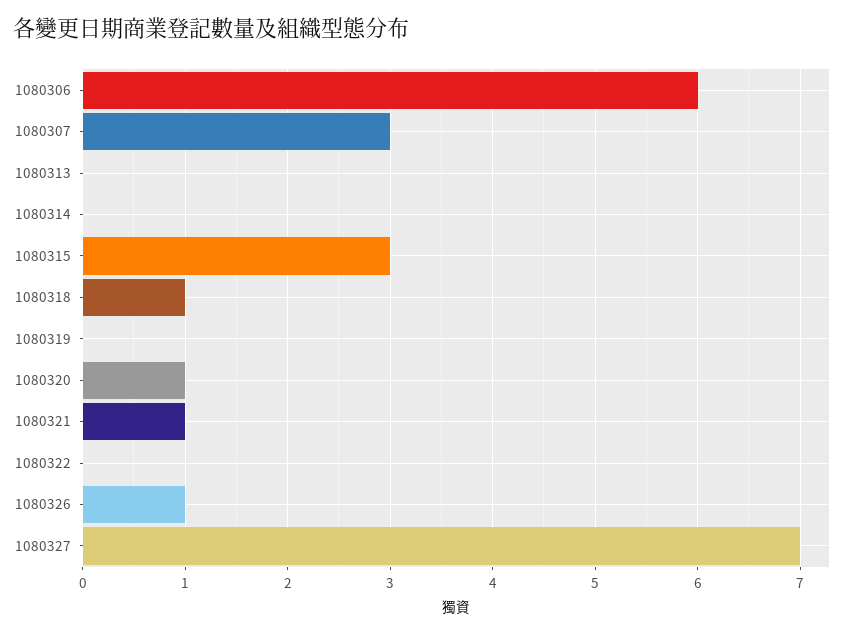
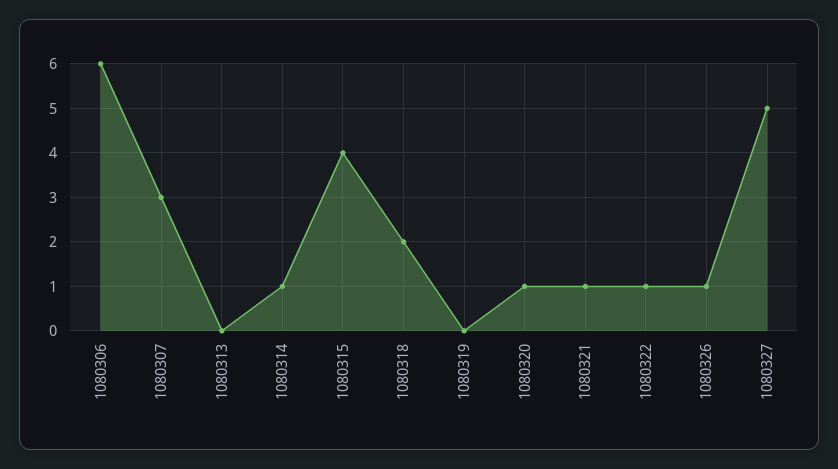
  {
    "1080306": 6,
    "1080307": 3,
    "1080313": 0,
-   "1080314": 0,
+   "1080314": 1,
-   "1080315": 3,
+   "1080315": 4,
-   "1080318": 1,
+   "1080318": 2,
    "1080319": 0,
    "1080320": 1,
    "1080321": 1,
-   "1080322": 0,
+   "1080322": 1,
    "1080326": 1,
-   "1080327": 7
+   "1080327": 5
  }

